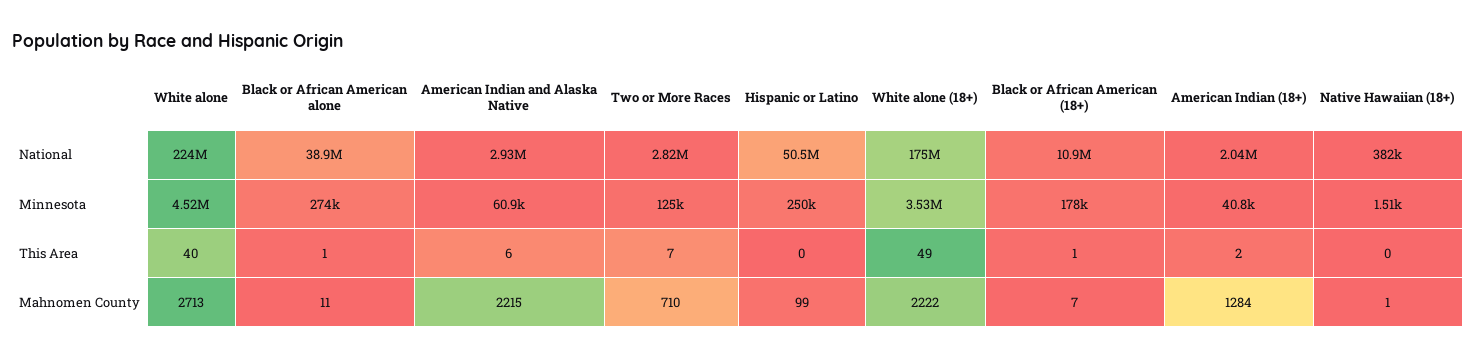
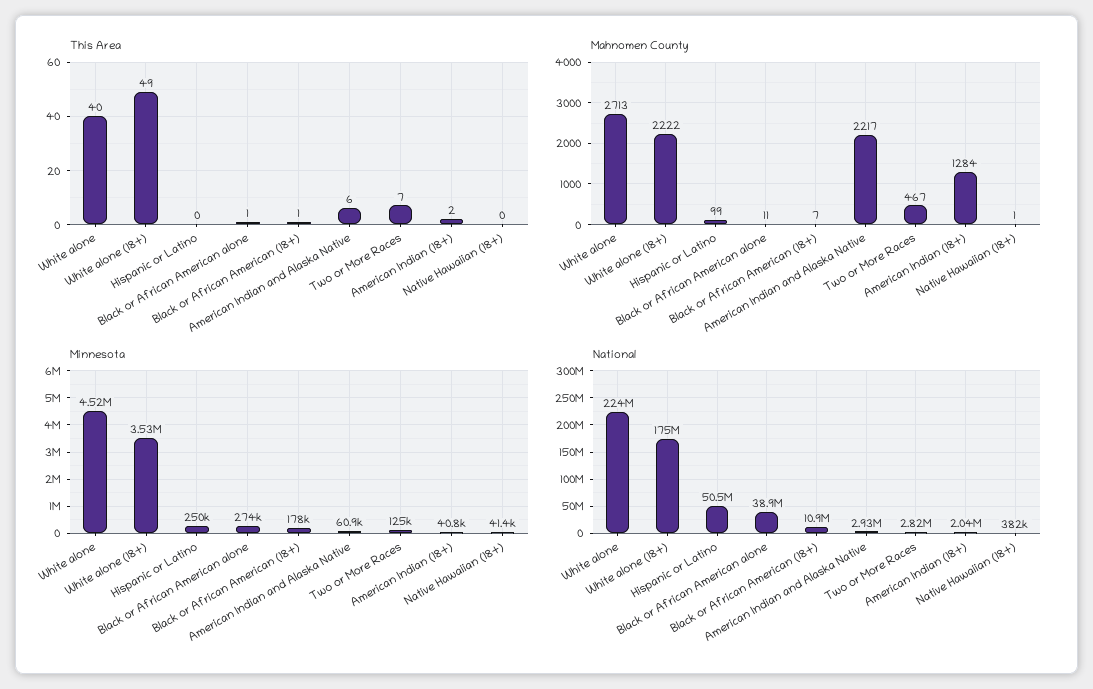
  {
    "National": {
      "White alone": 224000000,
      "Black or African American alone": 38900000,
      "American Indian and Alaska Native": 2930000,
      "Two or More Races": 2820000,
      "Hispanic or Latino": 50500000,
      "White alone (18+)": 175000000,
      "Black or African American (18+)": 10900000,
      "American Indian (18+)": 2040000,
      "Native Hawaiian (18+)": 382000
    },
    "Minnesota": {
      "White alone": 4520000,
      "Black or African American alone": 274000,
      "American Indian and Alaska Native": 60900,
      "Two or More Races": 125000,
      "Hispanic or Latino": 250000,
      "White alone (18+)": 3530000,
      "Black or African American (18+)": 178000,
      "American Indian (18+)": 40800,
-     "Native Hawaiian (18+)": 1510
+     "Native Hawaiian (18+)": 41400
    },
    "This Area": {
      "White alone": 40,
      "Black or African American alone": 1,
      "American Indian and Alaska Native": 6,
      "Two or More Races": 7,
      "Hispanic or Latino": 0,
      "White alone (18+)": 49,
      "Black or African American (18+)": 1,
      "American Indian (18+)": 2,
      "Native Hawaiian (18+)": 0
    },
    "Mahnomen County": {
      "White alone": 2713,
      "Black or African American alone": 11,
-     "American Indian and Alaska Native": 2215,
+     "American Indian and Alaska Native": 2217,
-     "Two or More Races": 710,
+     "Two or More Races": 467,
      "Hispanic or Latino": 99,
      "White alone (18+)": 2222,
      "Black or African American (18+)": 7,
      "American Indian (18+)": 1284,
      "Native Hawaiian (18+)": 1
    }
  }

